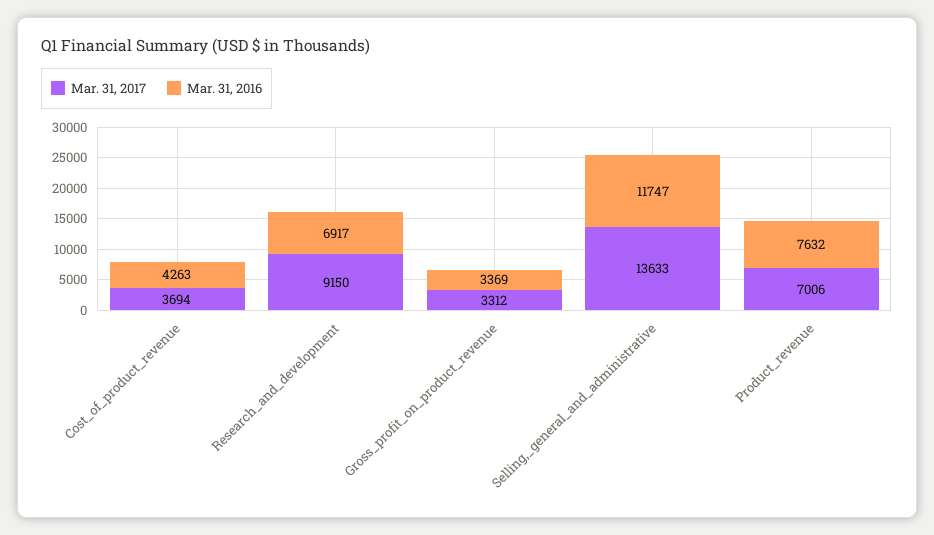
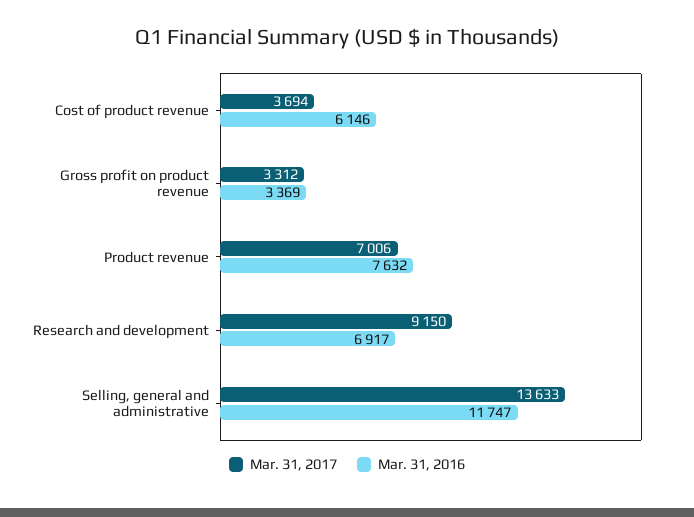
  {
    "Mar. 31, 2017": {
      "Cost_of_product_revenue": 3694,
      "Research_and_development": 9150,
      "Gross_profit_on_product_revenue": 3312,
      "Selling,_general_and_administrative": 13633,
      "Product_revenue": 7006
    },
    "Mar. 31, 2016": {
-     "Cost_of_product_revenue": 4263,
+     "Cost_of_product_revenue": 6146,
      "Research_and_development": 6917,
      "Gross_profit_on_product_revenue": 3369,
      "Selling,_general_and_administrative": 11747,
      "Product_revenue": 7632
    }
  }

